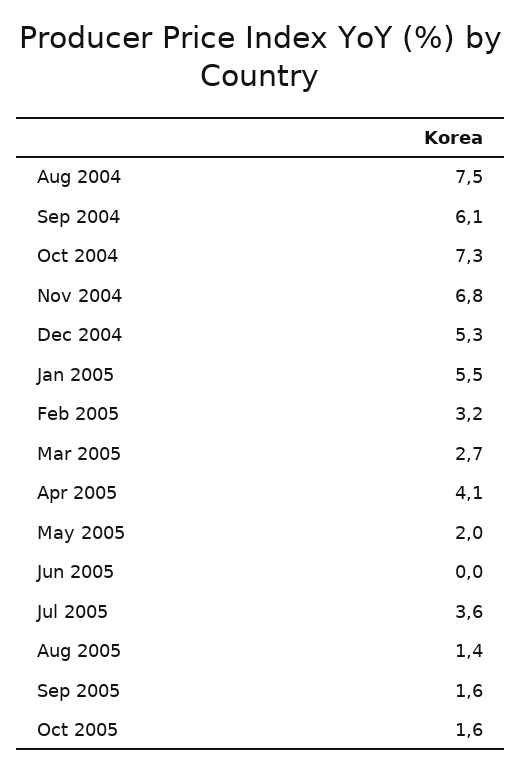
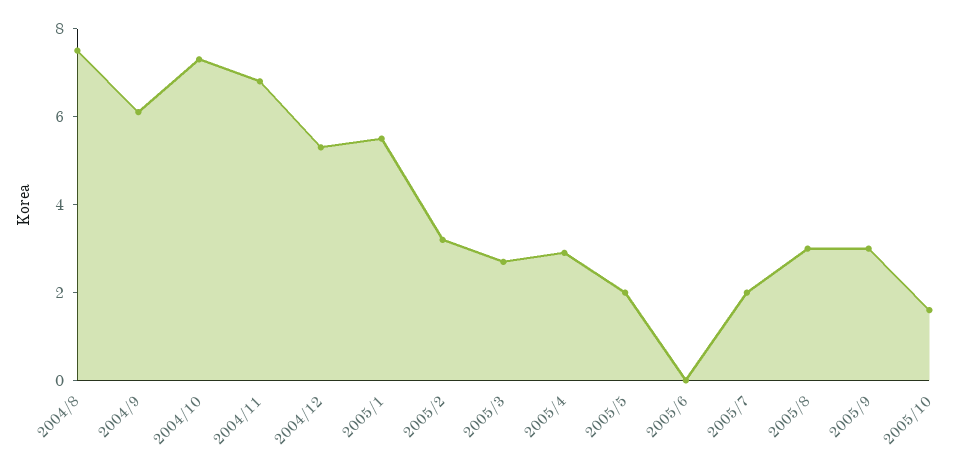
  {
    "Aug 2004": 7.5,
    "Sep 2004": 6.1,
    "Oct 2004": 7.3,
    "Nov 2004": 6.8,
    "Dec 2004": 5.3,
    "Jan 2005": 5.5,
    "Feb 2005": 3.2,
    "Mar 2005": 2.7,
-   "Apr 2005": 4.1,
+   "Apr 2005": 3,
    "May 2005": 2,
    "Jun 2005": 0,
-   "Jul 2005": 3.6,
+   "Jul 2005": 2,
-   "Aug 2005": 1.4,
+   "Aug 2005": 3,
-   "Sep 2005": 1.6,
+   "Sep 2005": 3,
    "Oct 2005": 1.6
  }

